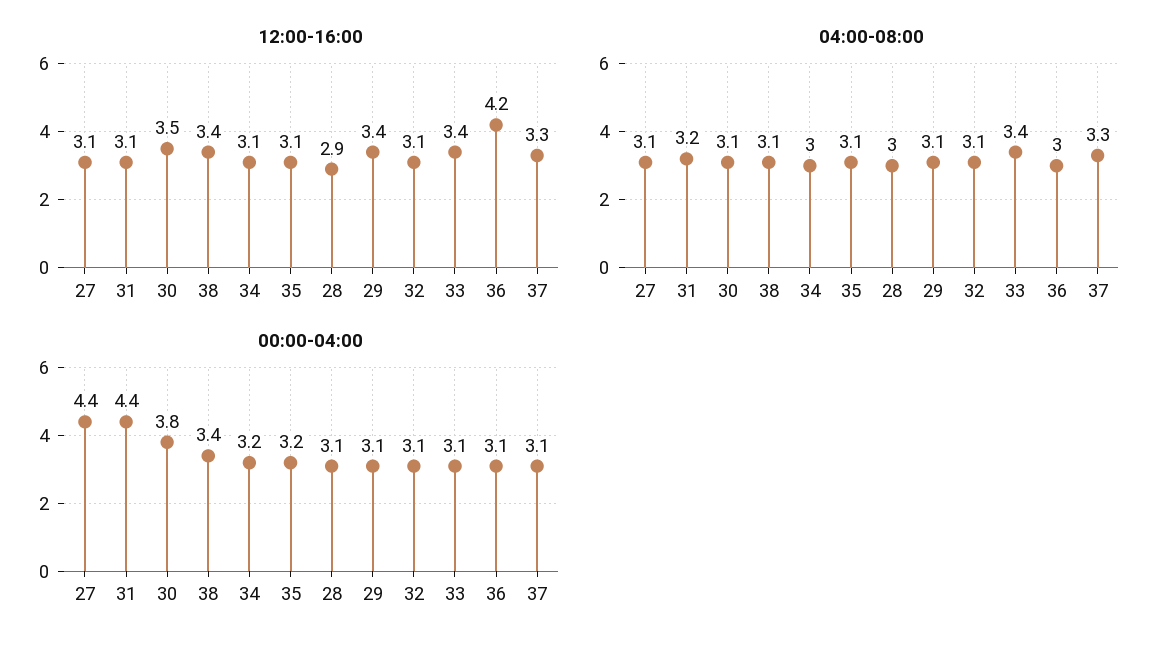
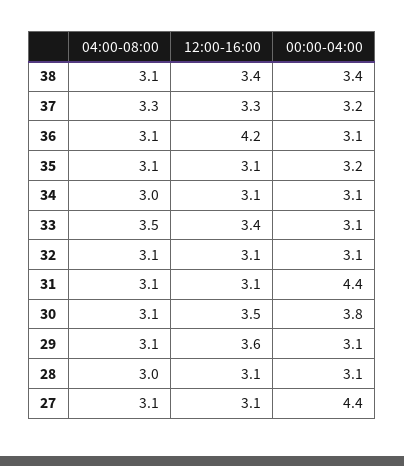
  {
    "12:00-16:00": {
      "27": 3.1,
      "31": 3.1,
      "30": 3.5,
      "38": 3.4,
      "34": 3.1,
      "35": 3.1,
-     "28": 2.9,
+     "28": 3.1,
-     "29": 3.4,
+     "29": 3.6,
      "32": 3.1,
      "33": 3.4,
      "36": 4.2,
      "37": 3.3
    },
    "04:00-08:00": {
      "27": 3.1,
-     "31": 3.2,
+     "31": 3.1,
      "30": 3.1,
      "38": 3.1,
      "34": 3,
      "35": 3.1,
      "28": 3,
      "29": 3.1,
      "32": 3.1,
-     "33": 3.4,
+     "33": 3.5,
-     "36": 3,
+     "36": 3.1,
      "37": 3.3
    },
    "00:00-04:00": {
      "27": 4.4,
      "31": 4.4,
      "30": 3.8,
      "38": 3.4,
-     "34": 3.2,
+     "34": 3.1,
      "35": 3.2,
      "28": 3.1,
      "29": 3.1,
      "32": 3.1,
      "33": 3.1,
      "36": 3.1,
-     "37": 3.1
+     "37": 3.2
    }
  }

